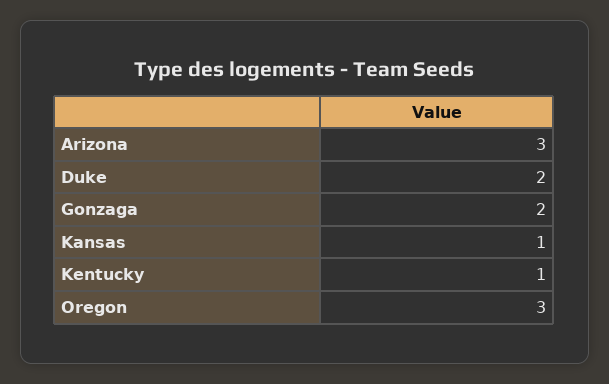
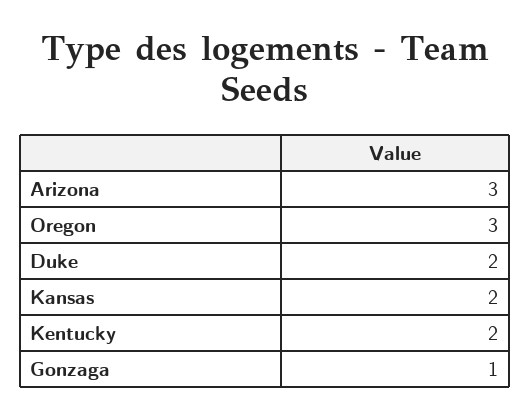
  {
    "Arizona": 3,
    "Duke": 2,
-   "Gonzaga": 2,
+   "Gonzaga": 1,
-   "Kansas": 1,
+   "Kansas": 2,
-   "Kentucky": 1,
+   "Kentucky": 2,
    "Oregon": 3
  }

